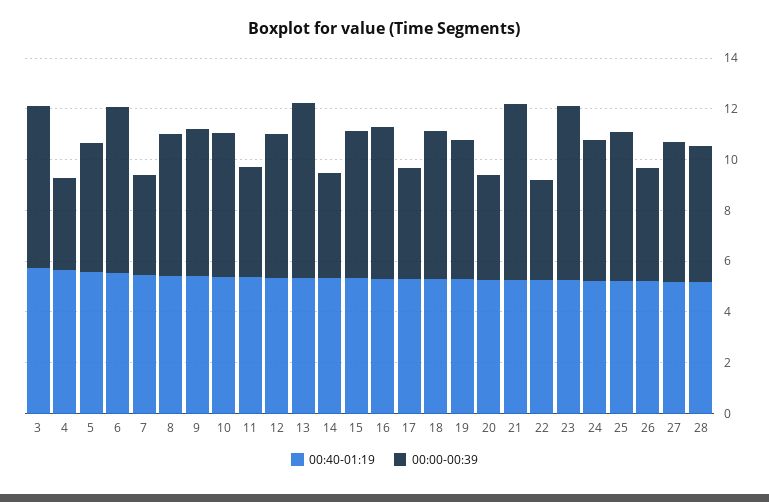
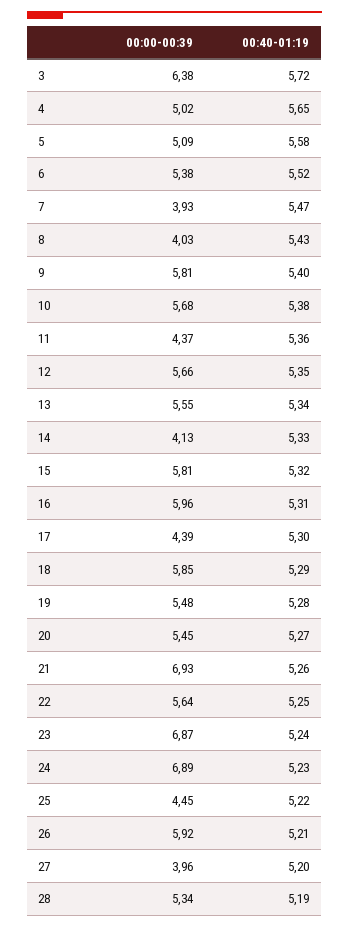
  {
    "00:40-01:19": {
      "3": 5.72,
      "4": 5.65,
      "5": 5.58,
      "6": 5.52,
      "7": 5.47,
      "8": 5.43,
      "9": 5.4,
      "10": 5.38,
      "11": 5.36,
      "12": 5.35,
      "13": 5.34,
      "14": 5.33,
      "15": 5.32,
      "16": 5.31,
      "17": 5.3,
      "18": 5.29,
      "19": 5.28,
      "20": 5.27,
      "21": 5.26,
      "22": 5.25,
      "23": 5.24,
      "24": 5.23,
      "25": 5.22,
      "26": 5.21,
      "27": 5.2,
      "28": 5.19
    },
    "00:00-00:39": {
      "3": 6.38,
-     "4": 3.5,
+     "4": 5.02,
      "5": 5.09,
-     "6": 6.5,
+     "6": 5.38,
      "7": 3.93,
-     "8": 5.5,
+     "8": 4.03,
      "9": 5.81,
      "10": 5.68,
      "11": 4.37,
      "12": 5.66,
-     "13": 7,
+     "13": 5.55,
      "14": 4.13,
      "15": 5.81,
      "16": 5.96,
      "17": 4.39,
      "18": 5.85,
      "19": 5.48,
-     "20": 4,
+     "20": 5.45,
      "21": 6.93,
-     "22": 4,
+     "22": 5.64,
      "23": 6.87,
-     "24": 5.5,
+     "24": 6.89,
-     "25": 6,
+     "25": 4.45,
-     "26": 4.5,
+     "26": 5.92,
-     "27": 5.5,
+     "27": 3.96,
      "28": 5.34
    }
  }

